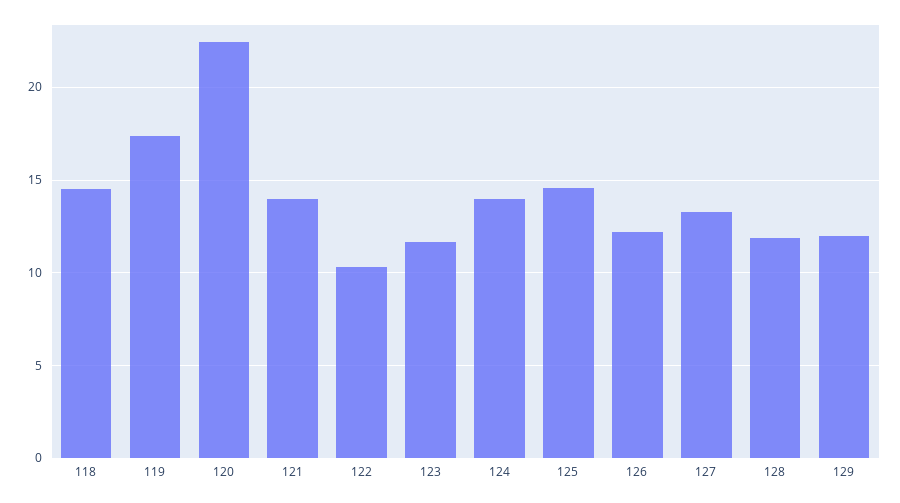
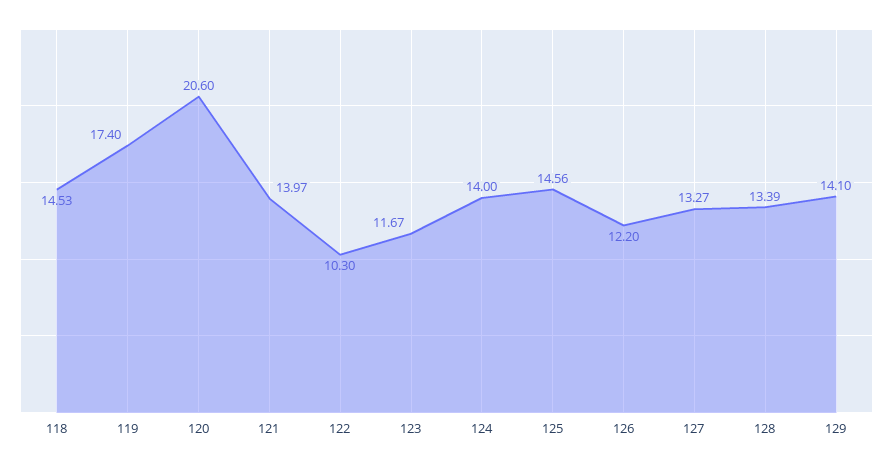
  {
    "118": 14.53,
    "119": 17.4,
-   "120": 22.5,
+   "120": 20.6,
    "121": 13.97,
    "122": 10.3,
    "123": 11.67,
    "124": 14,
    "125": 14.56,
    "126": 12.2,
    "127": 13.27,
-   "128": 12,
+   "128": 13.39,
-   "129": 12
+   "129": 14.1
  }

